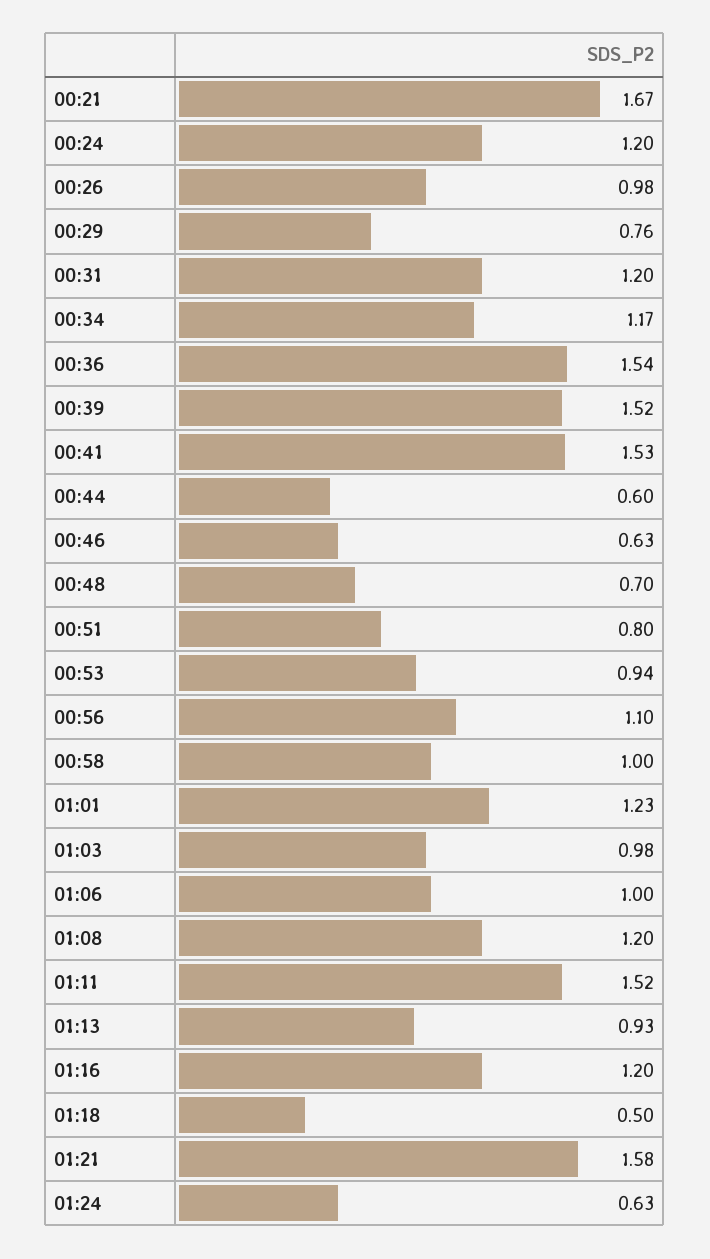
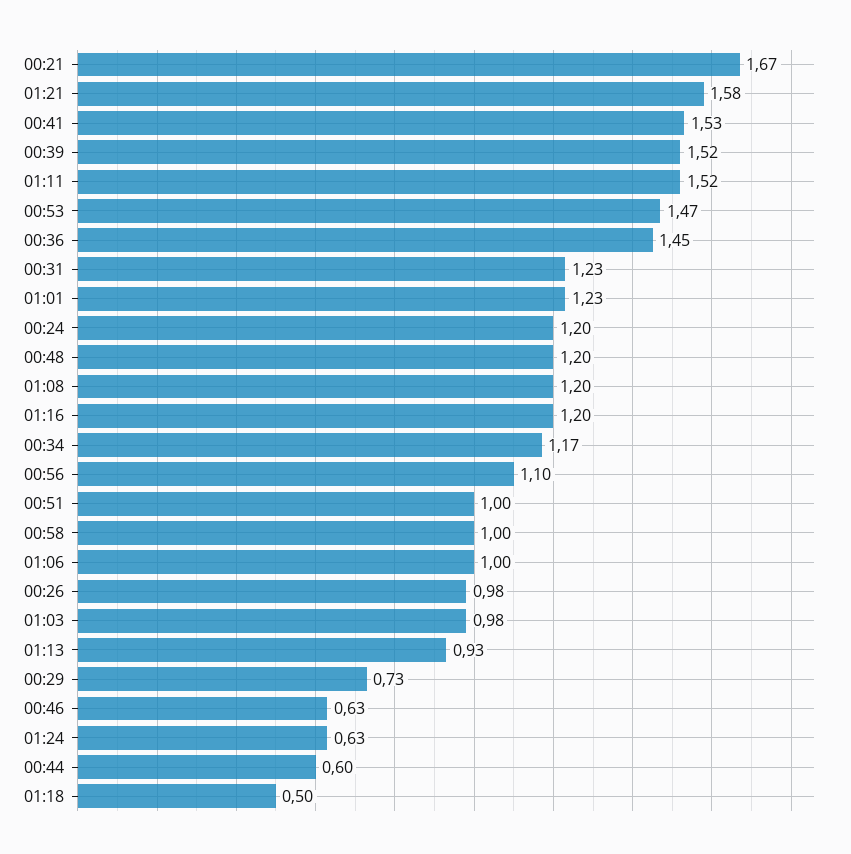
  {
    "00:21": 1.67,
    "00:24": 1.2,
    "00:26": 0.98,
-   "00:29": 0.76,
+   "00:29": 0.73,
-   "00:31": 1.2,
+   "00:31": 1.23,
    "00:34": 1.17,
-   "00:36": 1.54,
+   "00:36": 1.45,
    "00:39": 1.52,
    "00:41": 1.53,
    "00:44": 0.6,
    "00:46": 0.63,
-   "00:48": 0.7,
+   "00:48": 1.2,
-   "00:51": 0.8,
+   "00:51": 1,
-   "00:53": 0.94,
+   "00:53": 1.47,
    "00:56": 1.1,
    "00:58": 1,
    "01:01": 1.23,
    "01:03": 0.98,
    "01:06": 1,
    "01:08": 1.2,
    "01:11": 1.52,
    "01:13": 0.93,
    "01:16": 1.2,
    "01:18": 0.5,
    "01:21": 1.58,
    "01:24": 0.63
  }

